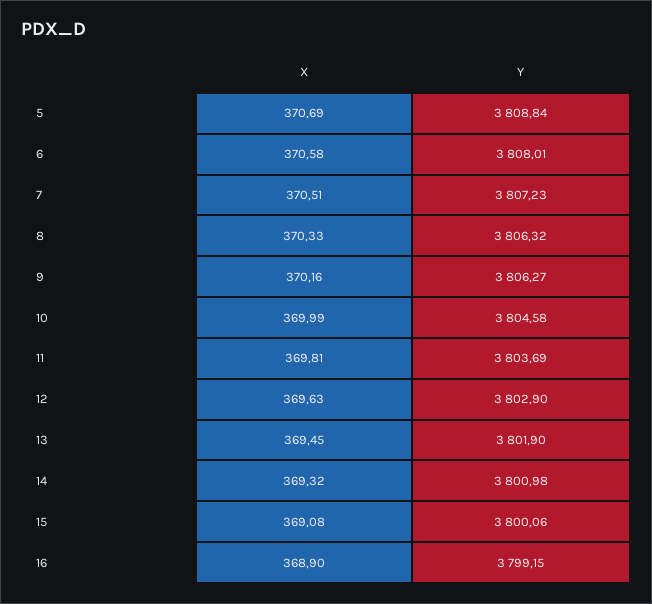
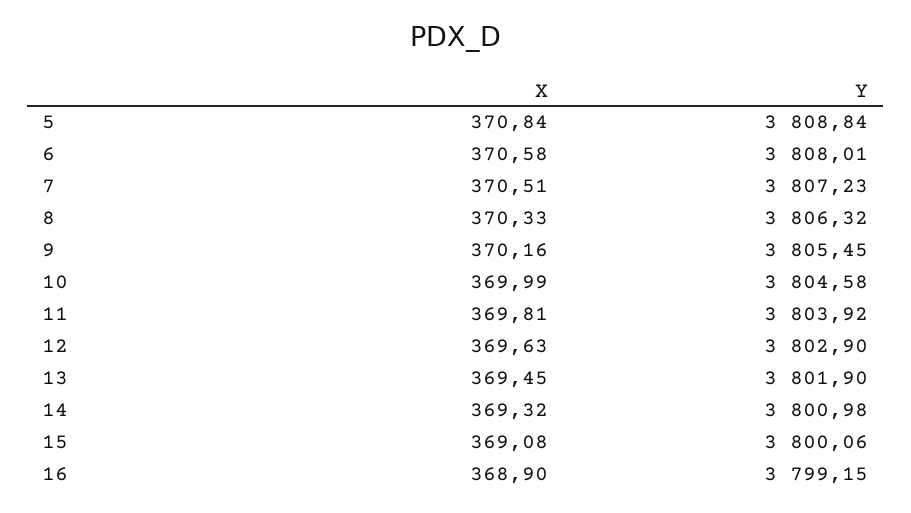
  {
    "X": {
-     "5": 370.69,
+     "5": 370.84,
      "6": 370.58,
      "7": 370.51,
      "8": 370.33,
      "9": 370.16,
      "10": 369.99,
      "11": 369.81,
      "12": 369.63,
      "13": 369.45,
      "14": 369.32,
      "15": 369.08,
      "16": 368.9
    },
    "Y": {
      "5": 3808.84,
      "6": 3808.01,
      "7": 3807.23,
      "8": 3806.32,
-     "9": 3806.27,
+     "9": 3805.45,
      "10": 3804.58,
-     "11": 3803.69,
+     "11": 3803.92,
      "12": 3802.9,
      "13": 3801.9,
      "14": 3800.98,
      "15": 3800.06,
      "16": 3799.15
    }
  }

